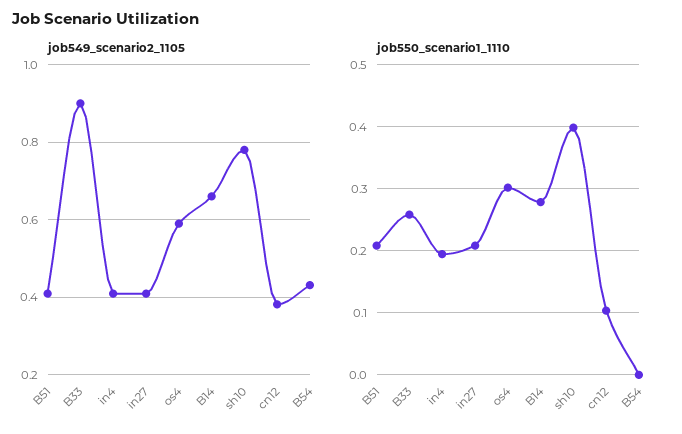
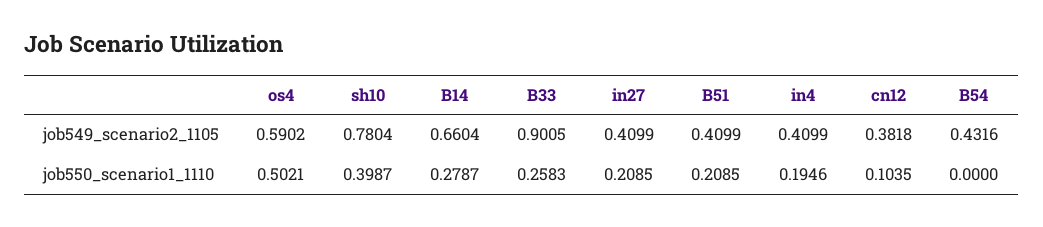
  {
    "job549_scenario2_1105": {
      "B51": 0.4099,
      "B33": 0.9005,
      "in4": 0.4099,
      "in27": 0.4099,
      "os4": 0.5902,
      "B14": 0.6604,
      "sh10": 0.7804,
      "cn12": 0.3818,
      "B54": 0.4316
    },
    "job550_scenario1_1110": {
      "B51": 0.2085,
      "B33": 0.2583,
      "in4": 0.1946,
      "in27": 0.2085,
-     "os4": 0.3,
+     "os4": 0.5021,
      "B14": 0.2787,
      "sh10": 0.3987,
      "cn12": 0.1035,
      "B54": 0
    }
  }

